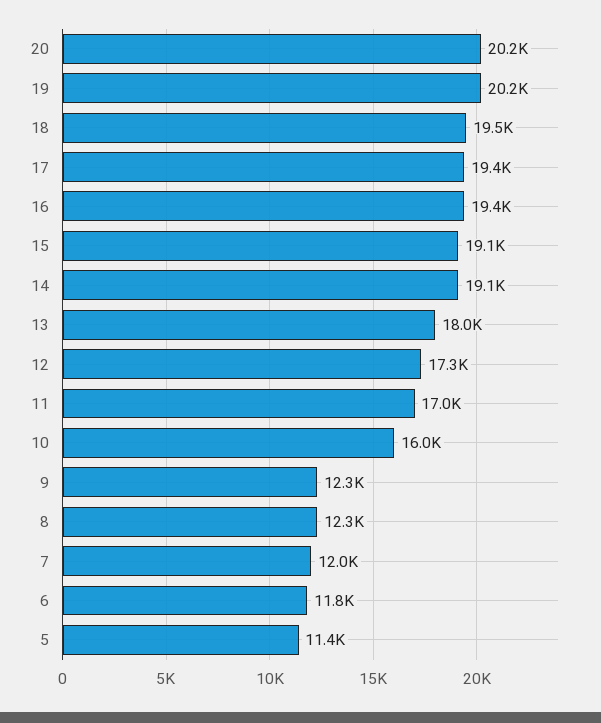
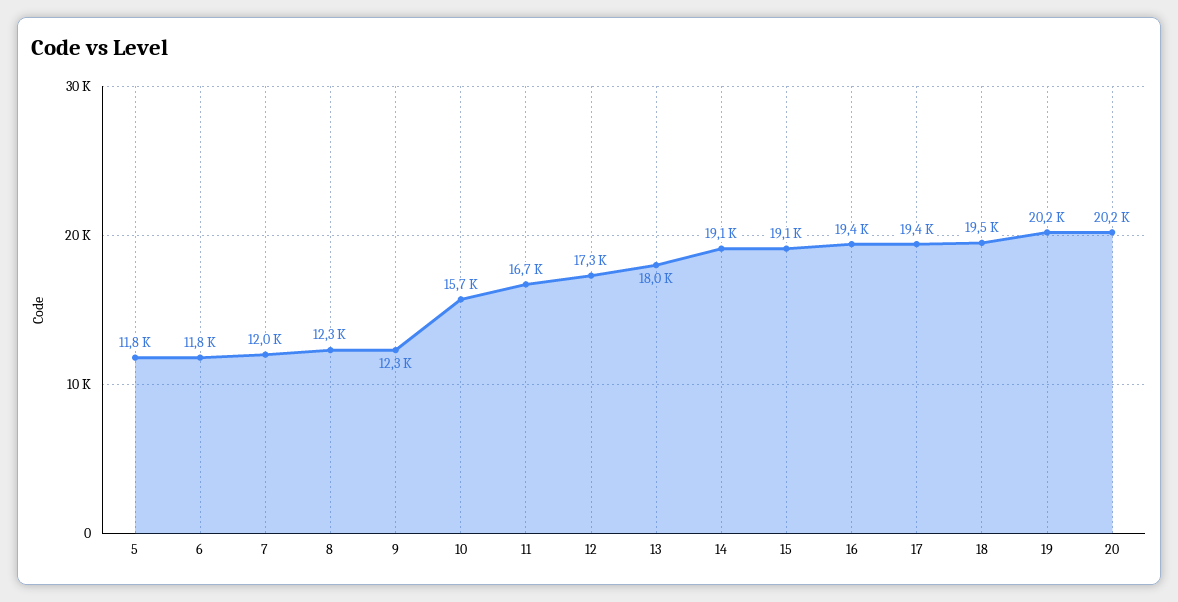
  {
    "20": 20200,
    "19": 20200,
    "18": 19500,
    "17": 19400,
    "16": 19400,
    "15": 19100,
    "14": 19100,
    "13": 18000,
    "12": 17300,
-   "11": 17000,
+   "11": 16700,
-   "10": 16000,
+   "10": 15700,
    "9": 12300,
    "8": 12300,
    "7": 12000,
    "6": 11800,
-   "5": 11400
+   "5": 11800
  }

